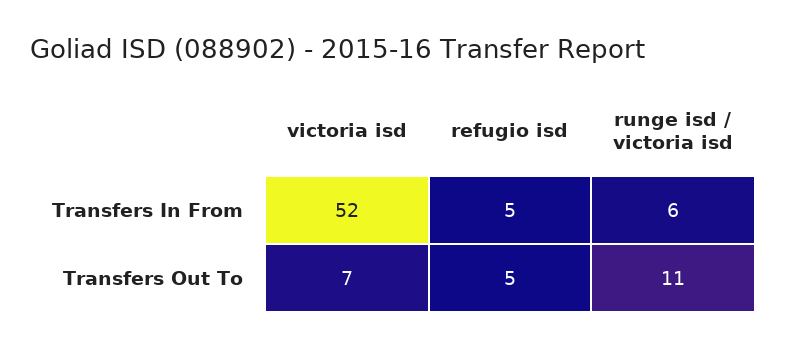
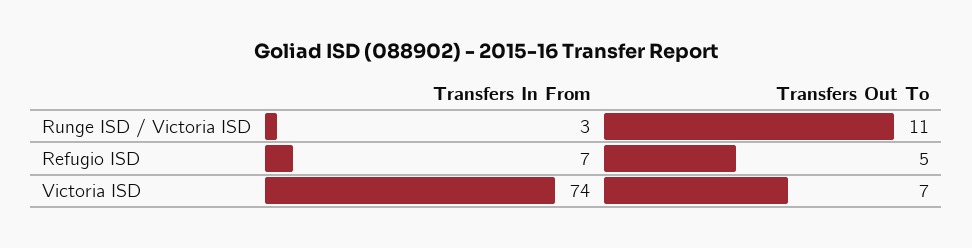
  {
    "victoria isd": {
-     "Transfers In From": 52,
+     "Transfers In From": 74,
      "Transfers Out To": 7
    },
    "refugio isd": {
-     "Transfers In From": 5,
+     "Transfers In From": 7,
      "Transfers Out To": 5
    },
    "runge isd / victoria isd": {
-     "Transfers In From": 6,
+     "Transfers In From": 3,
      "Transfers Out To": 11
    }
  }

